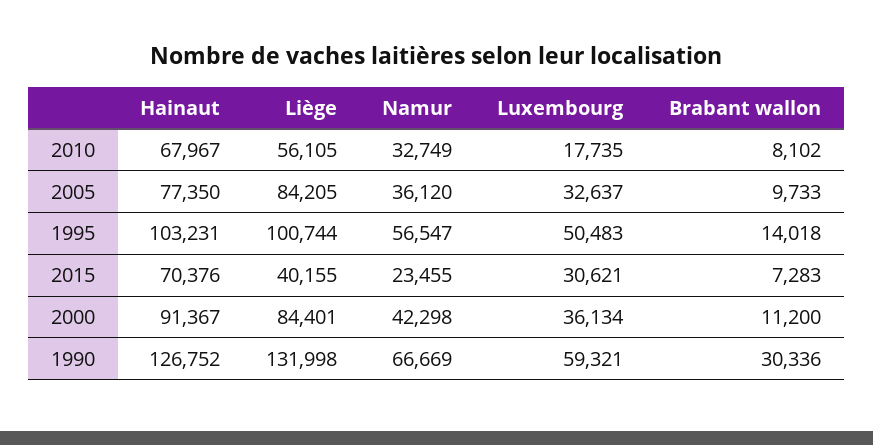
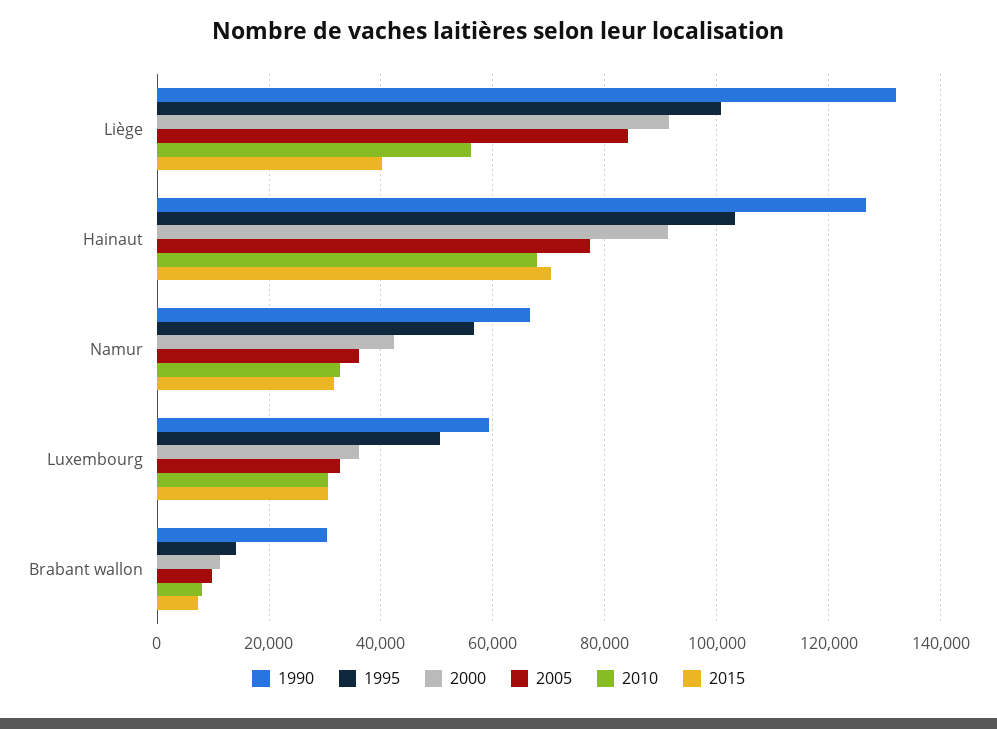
  {
    "2010": {
      "Hainaut": 67967,
      "Liège": 56105,
      "Namur": 32749,
-     "Luxembourg": 17735,
+     "Luxembourg": 30000,
      "Brabant wallon": 8102
    },
    "2005": {
      "Hainaut": 77350,
      "Liège": 84205,
      "Namur": 36120,
      "Luxembourg": 32637,
      "Brabant wallon": 9733
    },
    "1995": {
      "Hainaut": 103231,
      "Liège": 100744,
      "Namur": 56547,
      "Luxembourg": 50483,
      "Brabant wallon": 14018
    },
    "2015": {
      "Hainaut": 70376,
      "Liège": 40155,
-     "Namur": 23455,
+     "Namur": 32000,
      "Luxembourg": 30621,
      "Brabant wallon": 7283
    },
    "2000": {
      "Hainaut": 91367,
-     "Liège": 84401,
+     "Liège": 92000,
      "Namur": 42298,
      "Luxembourg": 36134,
      "Brabant wallon": 11200
    },
    "1990": {
      "Hainaut": 126752,
      "Liège": 131998,
      "Namur": 66669,
      "Luxembourg": 59321,
      "Brabant wallon": 30336
    }
  }

